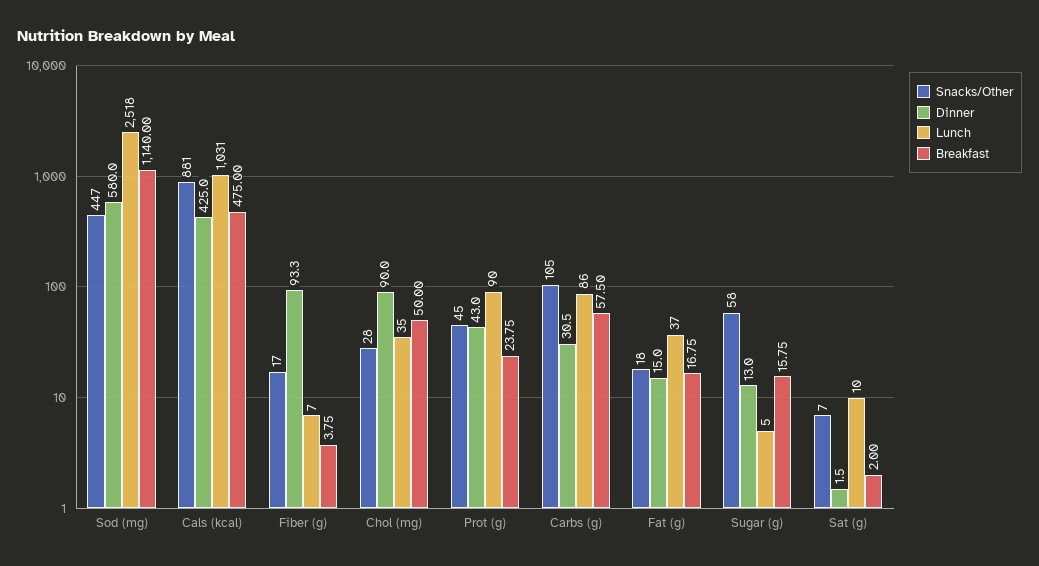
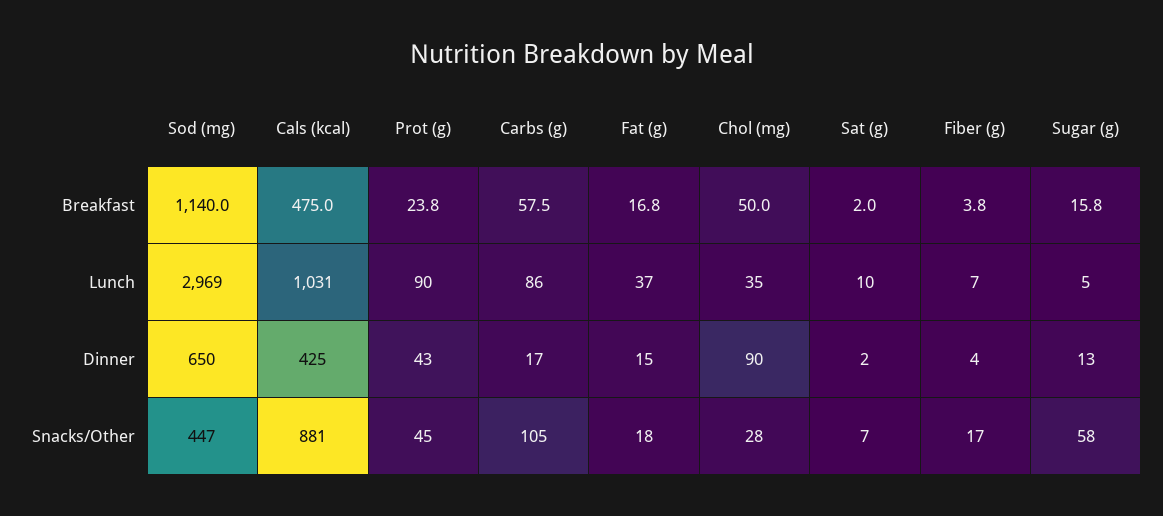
  {
    "Snacks/Other": {
      "Sod (mg)": 447,
      "Cals (kcal)": 881,
      "Fiber (g)": 17,
      "Chol (mg)": 28,
      "Prot (g)": 45,
      "Carbs (g)": 105,
      "Fat (g)": 18,
      "Sugar (g)": 58,
      "Sat (g)": 7
    },
    "Dinner": {
-     "Sod (mg)": 580,
+     "Sod (mg)": 650,
      "Cals (kcal)": 425,
-     "Fiber (g)": 93.3,
+     "Fiber (g)": 4,
      "Chol (mg)": 90,
      "Prot (g)": 43,
-     "Carbs (g)": 30.5,
+     "Carbs (g)": 17,
      "Fat (g)": 15,
      "Sugar (g)": 13,
      "Sat (g)": 1.5
    },
    "Lunch": {
-     "Sod (mg)": 2518,
+     "Sod (mg)": 2969,
      "Cals (kcal)": 1031,
      "Fiber (g)": 7,
      "Chol (mg)": 35,
      "Prot (g)": 90,
      "Carbs (g)": 86,
      "Fat (g)": 37,
      "Sugar (g)": 5,
      "Sat (g)": 10
    },
    "Breakfast": {
      "Sod (mg)": 1140,
      "Cals (kcal)": 475,
      "Fiber (g)": 3.75,
      "Chol (mg)": 50,
      "Prot (g)": 23.75,
      "Carbs (g)": 57.5,
      "Fat (g)": 16.75,
      "Sugar (g)": 15.75,
      "Sat (g)": 2
    }
  }

